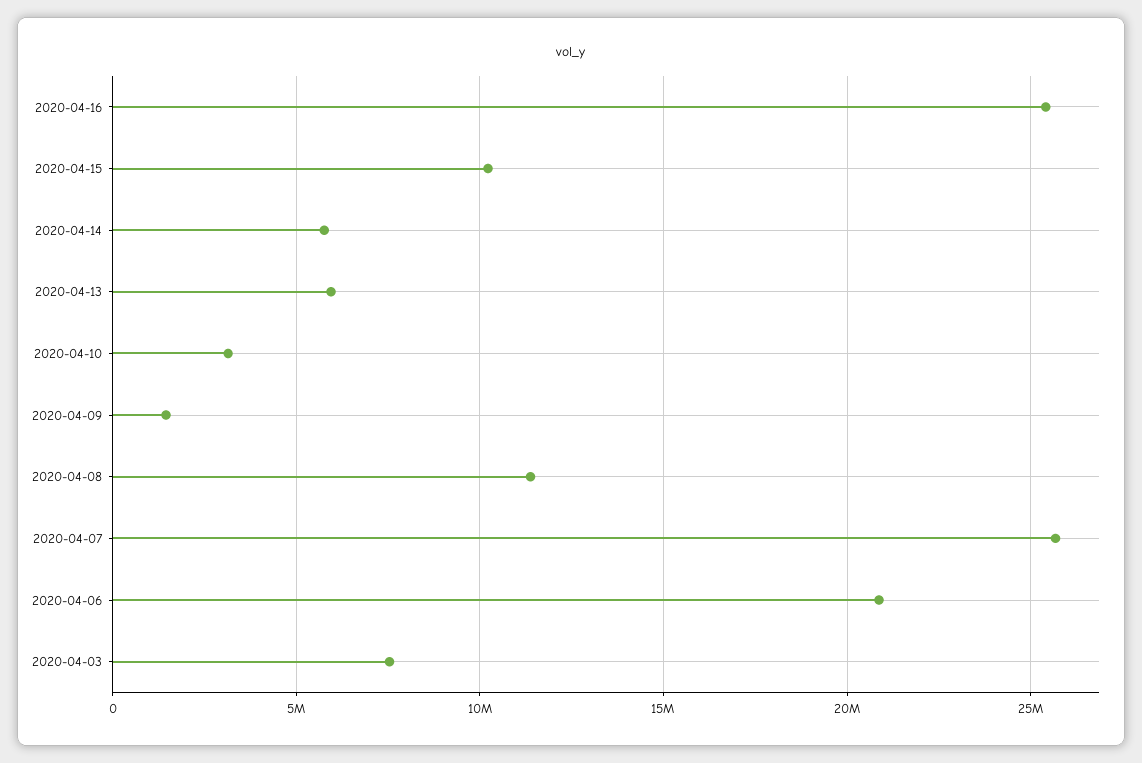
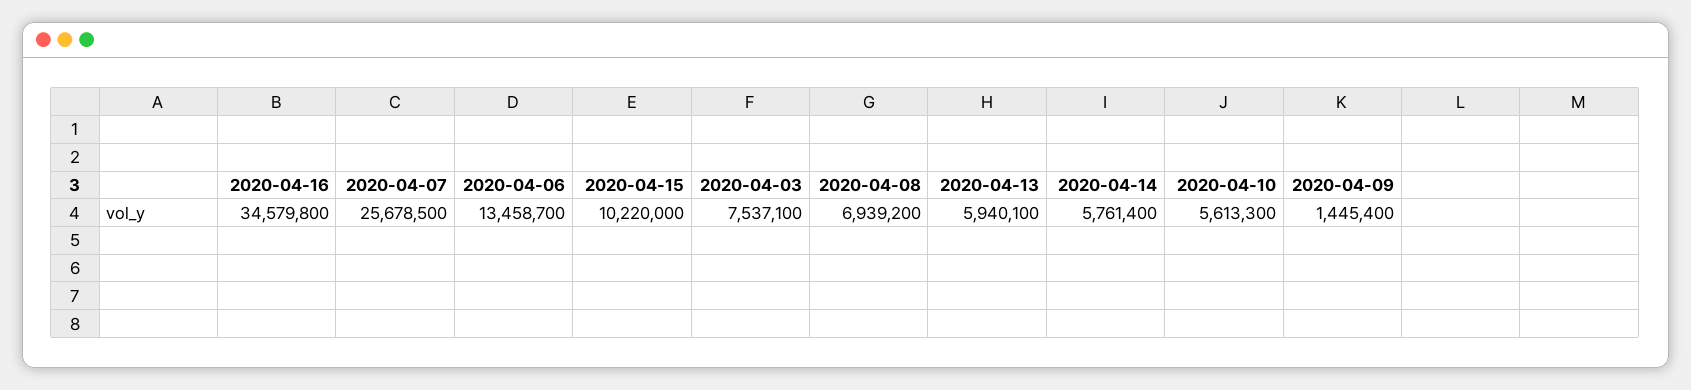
  {
-   "2020-04-16": 25500000,
+   "2020-04-16": 34579800,
    "2020-04-15": 10220000,
    "2020-04-14": 5761400,
    "2020-04-13": 5940100,
-   "2020-04-10": 3000000,
+   "2020-04-10": 5613300,
    "2020-04-09": 1445400,
-   "2020-04-08": 11500000,
+   "2020-04-08": 6939200,
    "2020-04-07": 25678500,
-   "2020-04-06": 21000000,
+   "2020-04-06": 13458700,
    "2020-04-03": 7537100
  }

